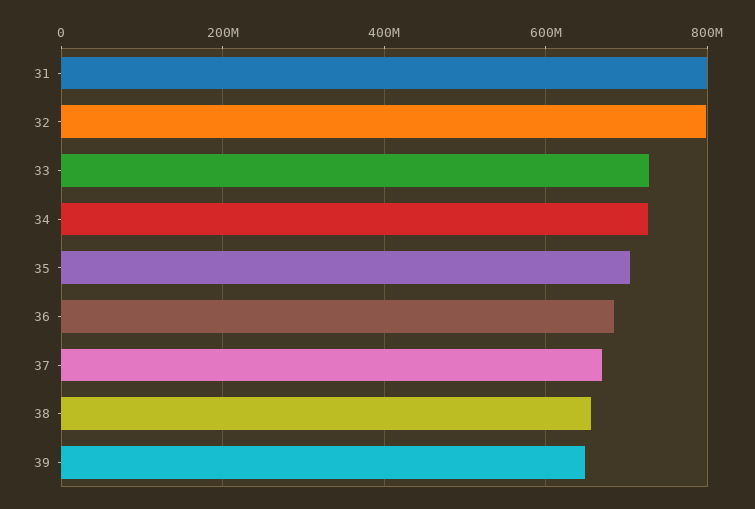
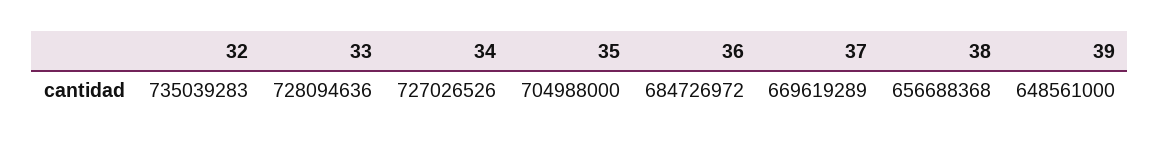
  {
-   "31": 800000000,
-   "32": 800000000,
+   "32": 735039283,
    "33": 728094636,
    "34": 727026526,
    "35": 704988000,
    "36": 684726972,
    "37": 669619289,
    "38": 656688368,
    "39": 648561000
  }

